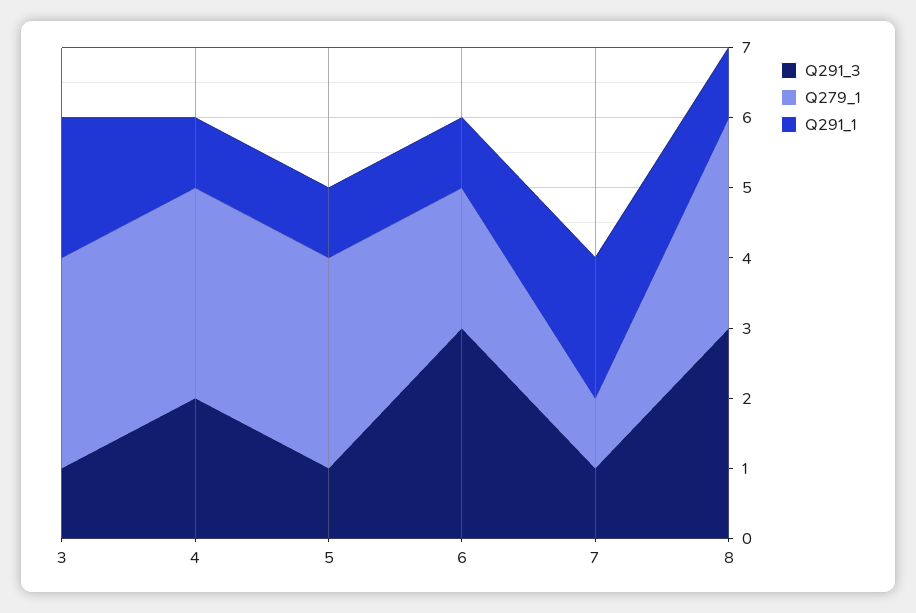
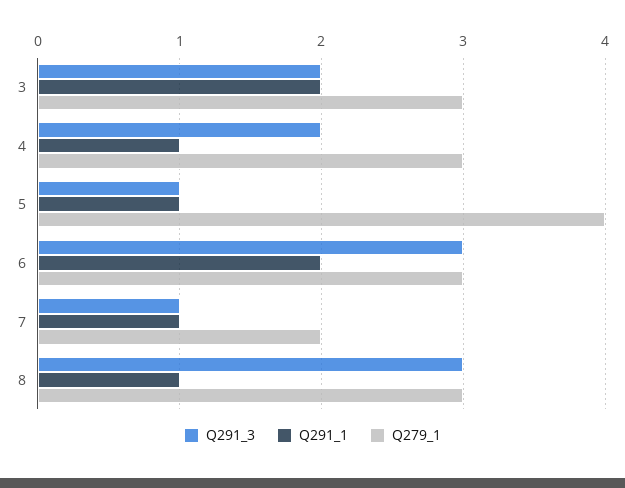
  {
    "Q291_3": {
-     "3": 1,
+     "3": 2,
      "4": 2,
      "5": 1,
      "6": 3,
      "7": 1,
      "8": 3
    },
    "Q279_1": {
      "3": 3,
      "4": 3,
-     "5": 3,
+     "5": 4,
-     "6": 2,
+     "6": 3,
-     "7": 1,
+     "7": 2,
      "8": 3
    },
    "Q291_1": {
      "3": 2,
      "4": 1,
      "5": 1,
-     "6": 1,
+     "6": 2,
-     "7": 2,
+     "7": 1,
      "8": 1
    }
  }

